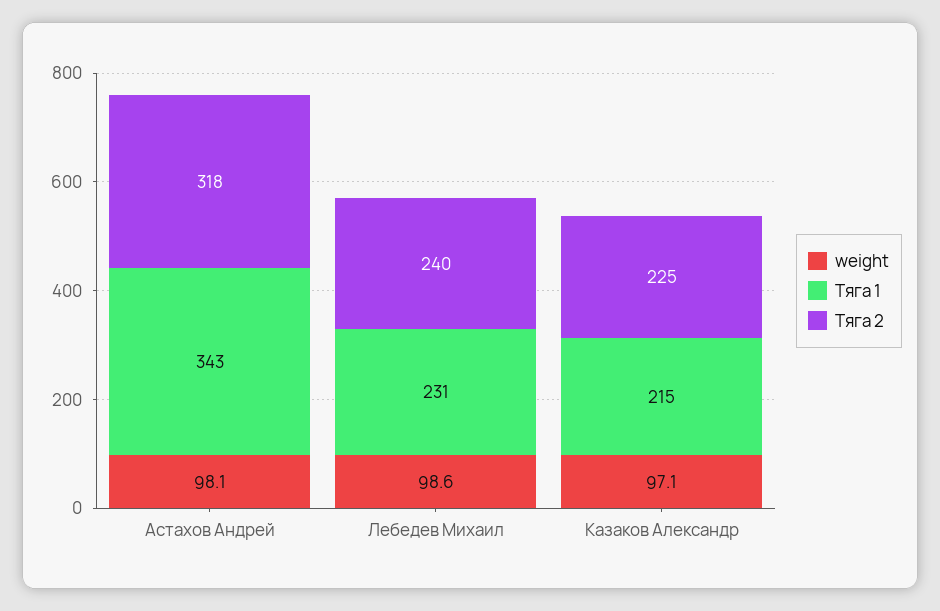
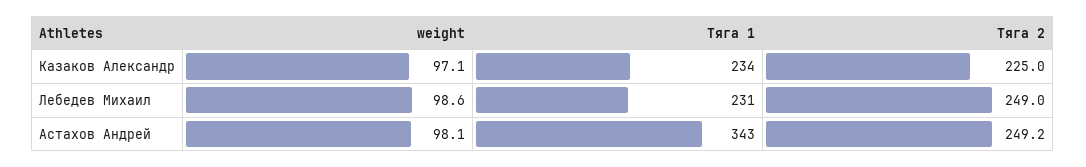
  {
    "weight": {
      "Астахов Андрей": 98.1,
      "Лебедев Михаил": 98.6,
      "Казаков Александр": 97.1
    },
    "Тяга 1": {
      "Астахов Андрей": 343,
      "Лебедев Михаил": 231,
-     "Казаков Александр": 215
+     "Казаков Александр": 234
    },
    "Тяга 2": {
-     "Астахов Андрей": 318,
+     "Астахов Андрей": 249.2,
-     "Лебедев Михаил": 240,
+     "Лебедев Михаил": 249,
      "Казаков Александр": 225
    }
  }

